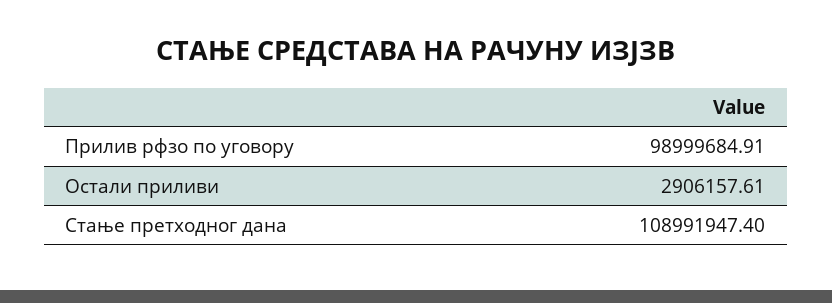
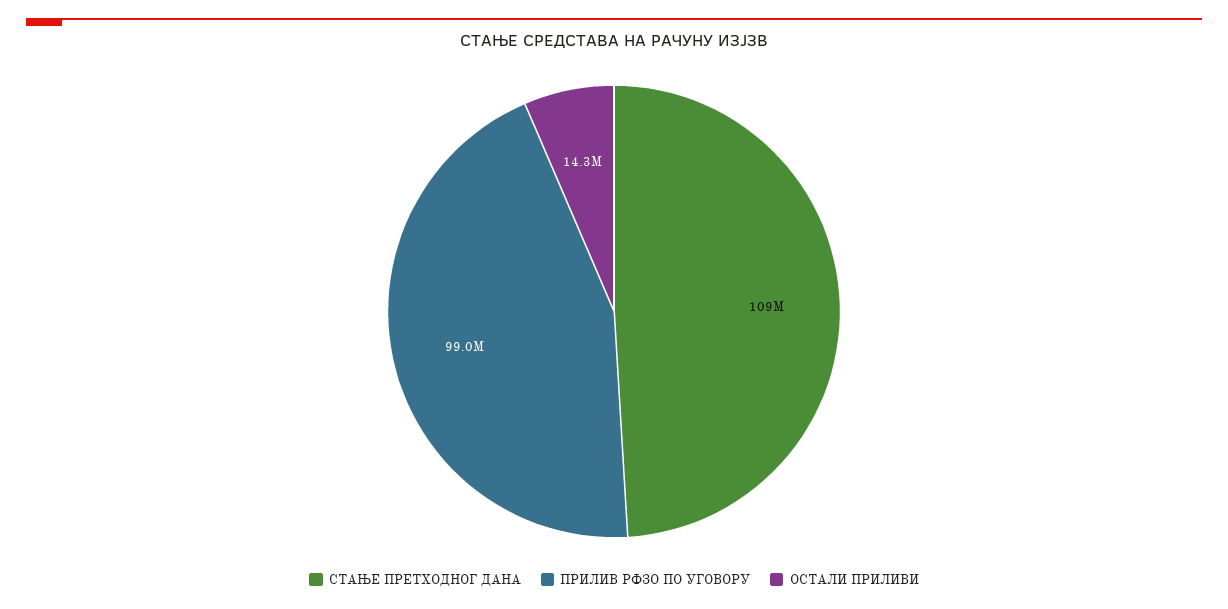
  {
    "Прилив рфзо по уговору": 98999684.91,
-   "Остали приливи": 2906157.61,
+   "Остали приливи": 14300000,
    "Стање претходног дана": 108991947.4
  }

